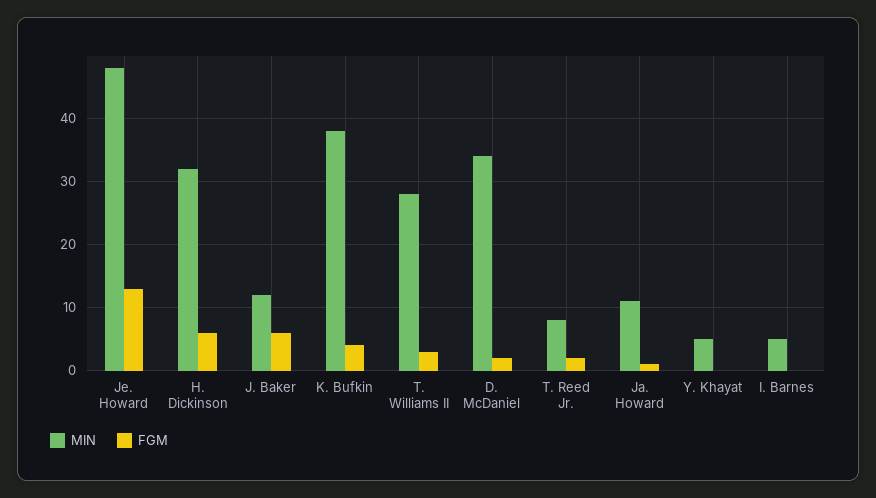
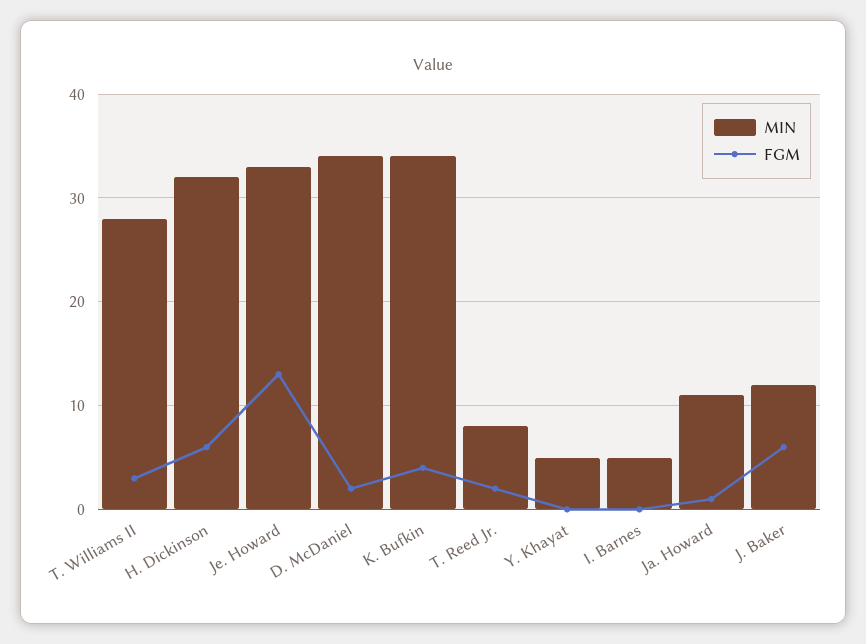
  {
    "MIN": {
-     "Je. Howard": 48,
+     "Je. Howard": 33,
      "H. Dickinson": 32,
      "J. Baker": 12,
-     "K. Bufkin": 38,
+     "K. Bufkin": 34,
      "T. Williams II": 28,
      "D. McDaniel": 34,
      "T. Reed Jr.": 8,
      "Ja. Howard": 11,
      "Y. Khayat": 5,
      "I. Barnes": 5
    },
    "FGM": {
      "Je. Howard": 13,
      "H. Dickinson": 6,
      "J. Baker": 6,
      "K. Bufkin": 4,
      "T. Williams II": 3,
      "D. McDaniel": 2,
      "T. Reed Jr.": 2,
      "Ja. Howard": 1,
      "Y. Khayat": 0,
      "I. Barnes": 0
    }
  }

